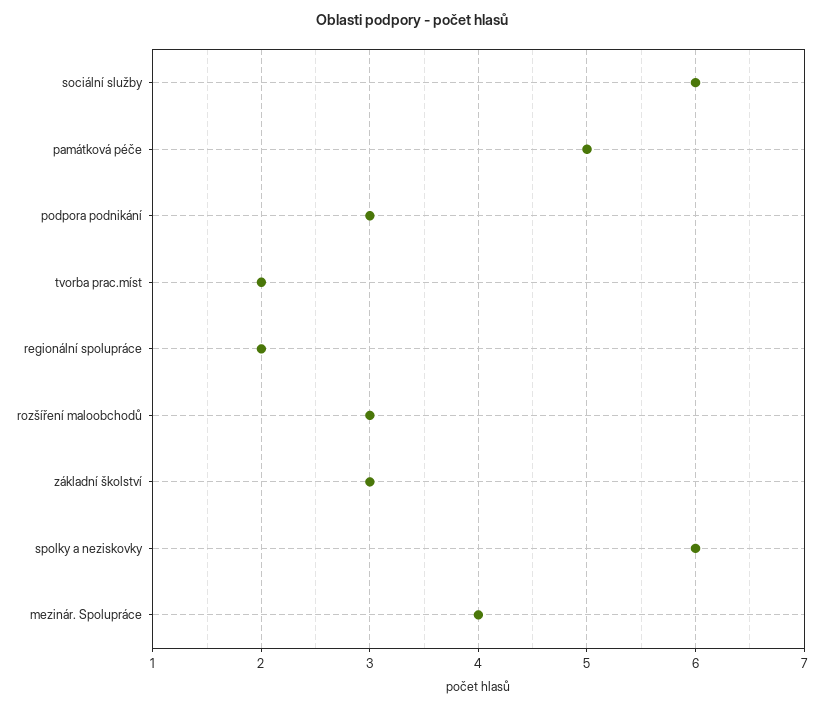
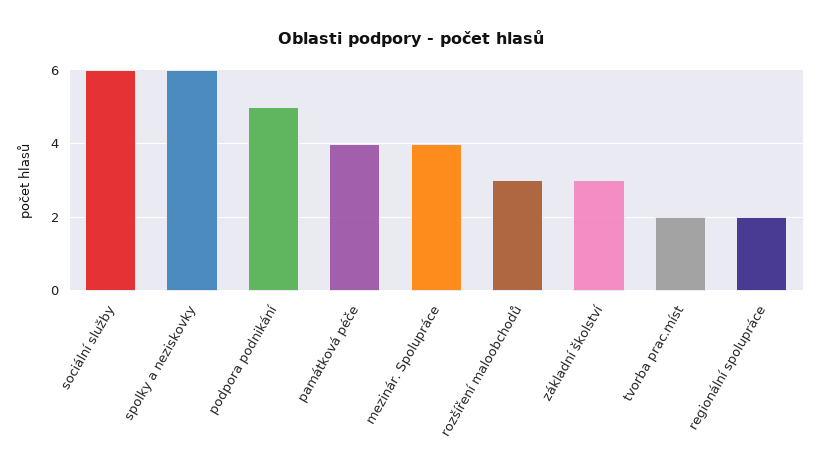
  {
    "sociální služby": 6,
-   "památková péče": 5,
+   "památková péče": 4,
-   "podpora podnikání": 3,
+   "podpora podnikání": 5,
    "tvorba prac.míst": 2,
    "regionální spolupráce": 2,
    "rozšíření maloobchodů": 3,
    "základní školství": 3,
    "spolky a neziskovky": 6,
    "mezinár. Spolupráce": 4
  }

